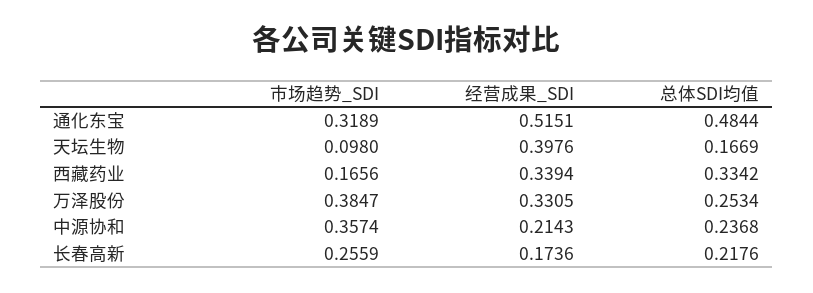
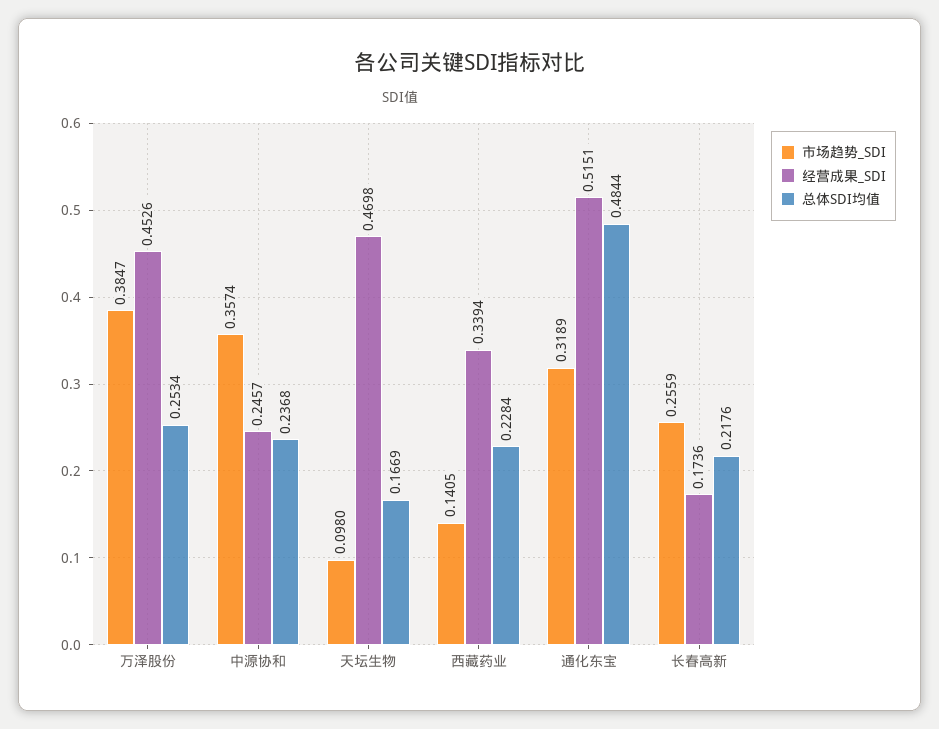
  {
    "市场趋势_SDI": {
      "通化东宝": 0.3189,
      "天坛生物": 0.098,
-     "西藏药业": 0.1656,
+     "西藏药业": 0.1405,
      "万泽股份": 0.3847,
      "中源协和": 0.3574,
      "长春高新": 0.2559
    },
    "经营成果_SDI": {
      "通化东宝": 0.5151,
-     "天坛生物": 0.3976,
+     "天坛生物": 0.4698,
      "西藏药业": 0.3394,
-     "万泽股份": 0.3305,
+     "万泽股份": 0.4526,
-     "中源协和": 0.2143,
+     "中源协和": 0.2457,
      "长春高新": 0.1736
    },
    "总体SDI均值": {
      "通化东宝": 0.4844,
      "天坛生物": 0.1669,
-     "西藏药业": 0.3342,
+     "西藏药业": 0.2284,
      "万泽股份": 0.2534,
      "中源协和": 0.2368,
      "长春高新": 0.2176
    }
  }

